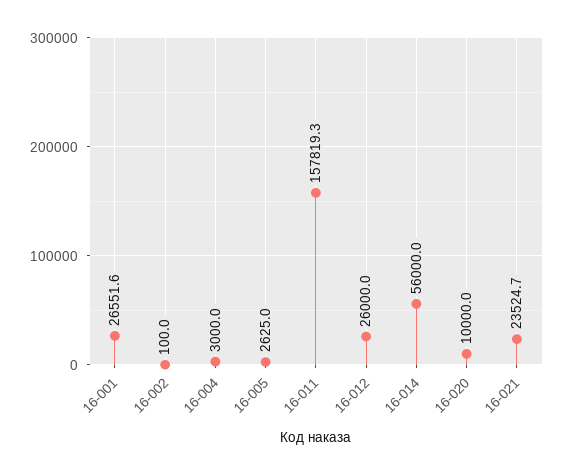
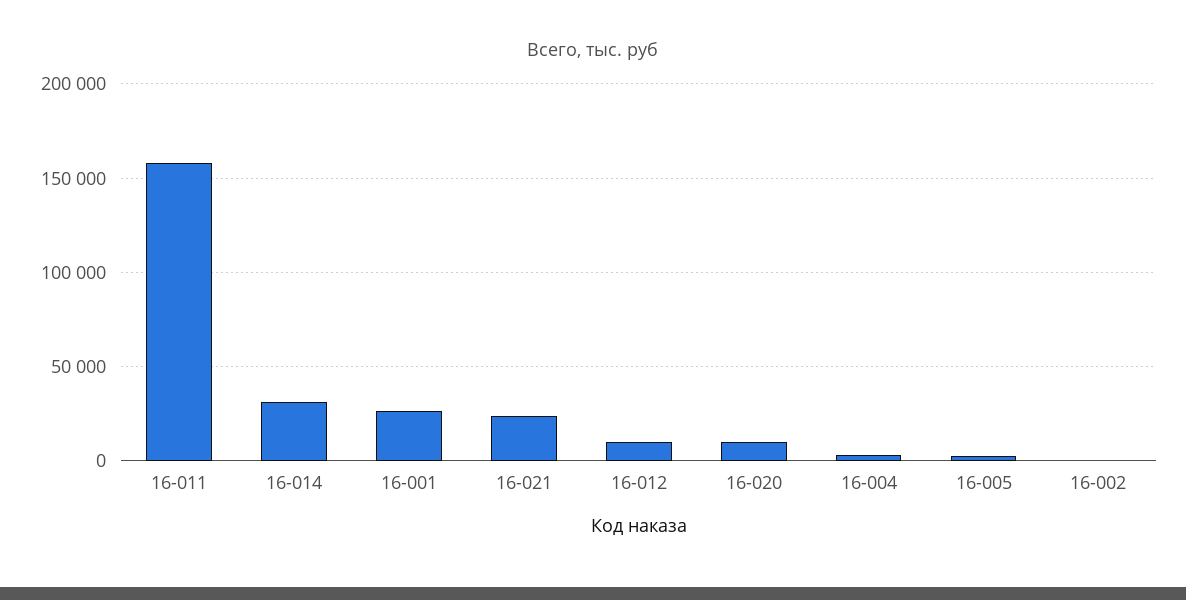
  {
    "16-001": 26551.6,
    "16-002": 100,
    "16-004": 3000,
    "16-005": 2625,
    "16-011": 157819.3,
-   "16-012": 26000,
+   "16-012": 10000,
-   "16-014": 56000,
+   "16-014": 30000,
    "16-020": 10000,
    "16-021": 23524.7
  }

